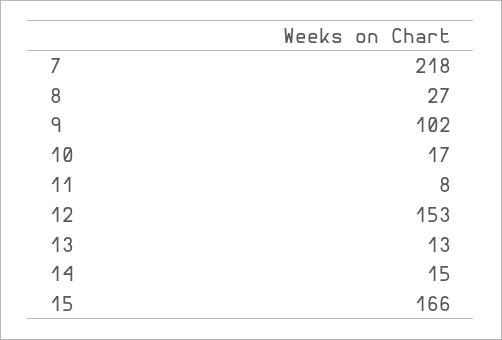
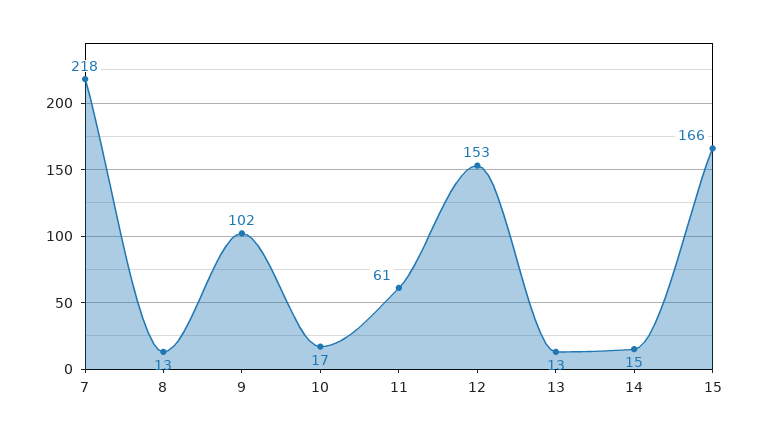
  {
    "7": 218,
-   "8": 27,
+   "8": 13,
    "9": 102,
    "10": 17,
-   "11": 8,
+   "11": 61,
    "12": 153,
    "13": 13,
    "14": 15,
    "15": 166
  }

